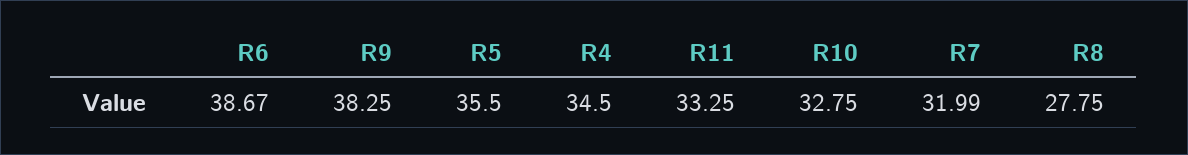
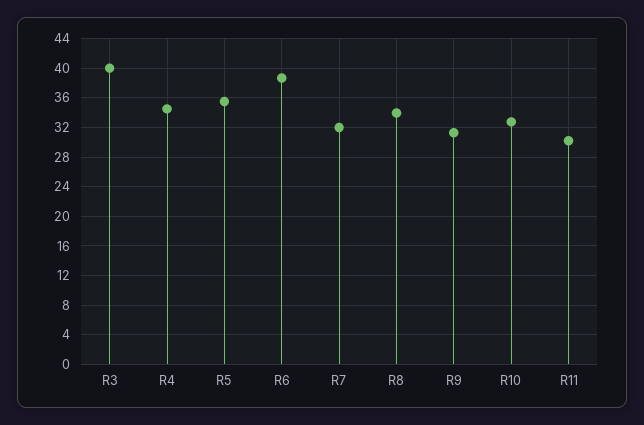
  {
    "R6": 38.67,
-   "R9": 38.25,
+   "R9": 31,
    "R5": 35.5,
    "R4": 34.5,
-   "R11": 33.25,
+   "R11": 30,
    "R10": 32.75,
    "R7": 31.99,
-   "R8": 27.75
+   "R8": 34,
+   "R3": 40
  }

